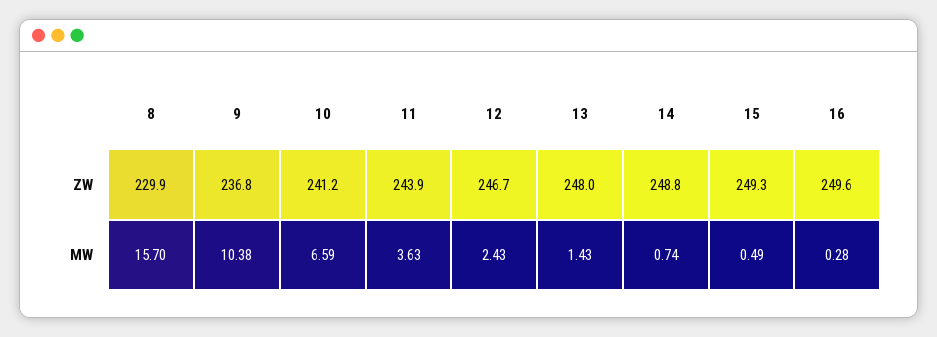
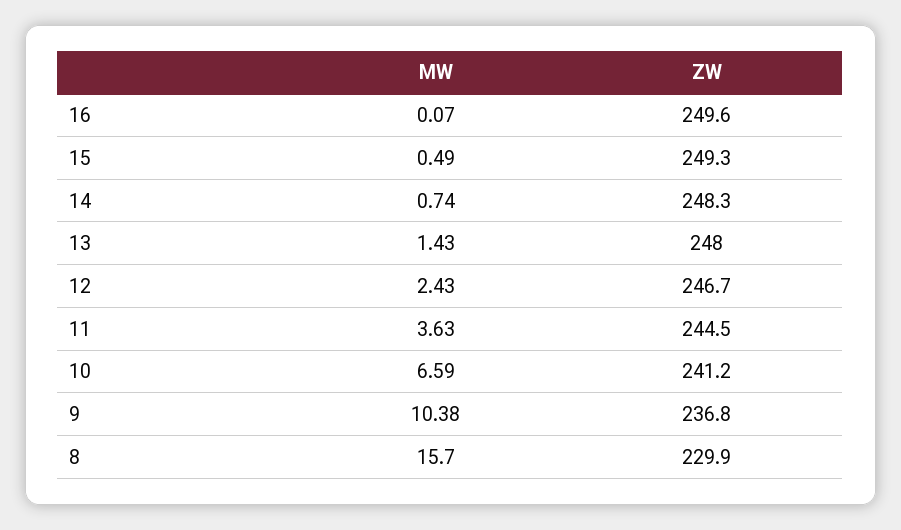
  {
    "8": {
      "ZW": 229.9,
      "MW": 15.7
    },
    "9": {
      "ZW": 236.8,
      "MW": 10.38
    },
    "10": {
      "ZW": 241.2,
      "MW": 6.59
    },
    "11": {
-     "ZW": 243.9,
+     "ZW": 244.5,
      "MW": 3.63
    },
    "12": {
      "ZW": 246.7,
      "MW": 2.43
    },
    "13": {
      "ZW": 248,
      "MW": 1.43
    },
    "14": {
-     "ZW": 248.8,
+     "ZW": 248.3,
      "MW": 0.74
    },
    "15": {
      "ZW": 249.3,
      "MW": 0.49
    },
    "16": {
      "ZW": 249.6,
-     "MW": 0.28
+     "MW": 0.07
    }
  }

